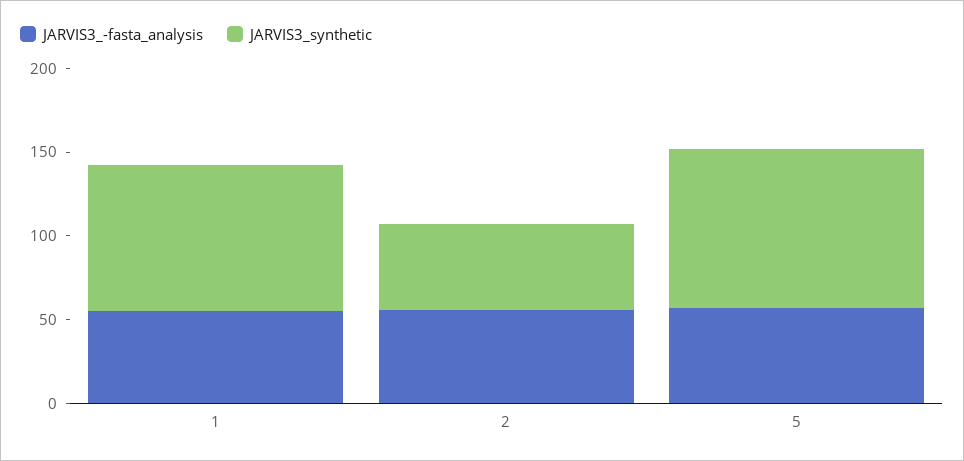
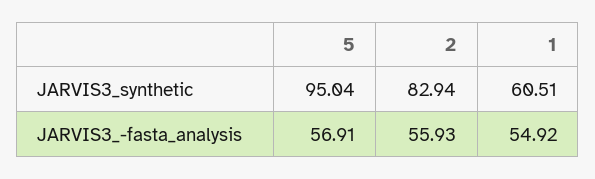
  {
    "JARVIS3_-fasta_analysis": {
      "1": 54.92,
      "2": 55.93,
      "5": 56.91
    },
    "JARVIS3_synthetic": {
-     "1": 90,
+     "1": 60.51,
-     "2": 50,
+     "2": 82.94,
      "5": 95.04
    }
  }

